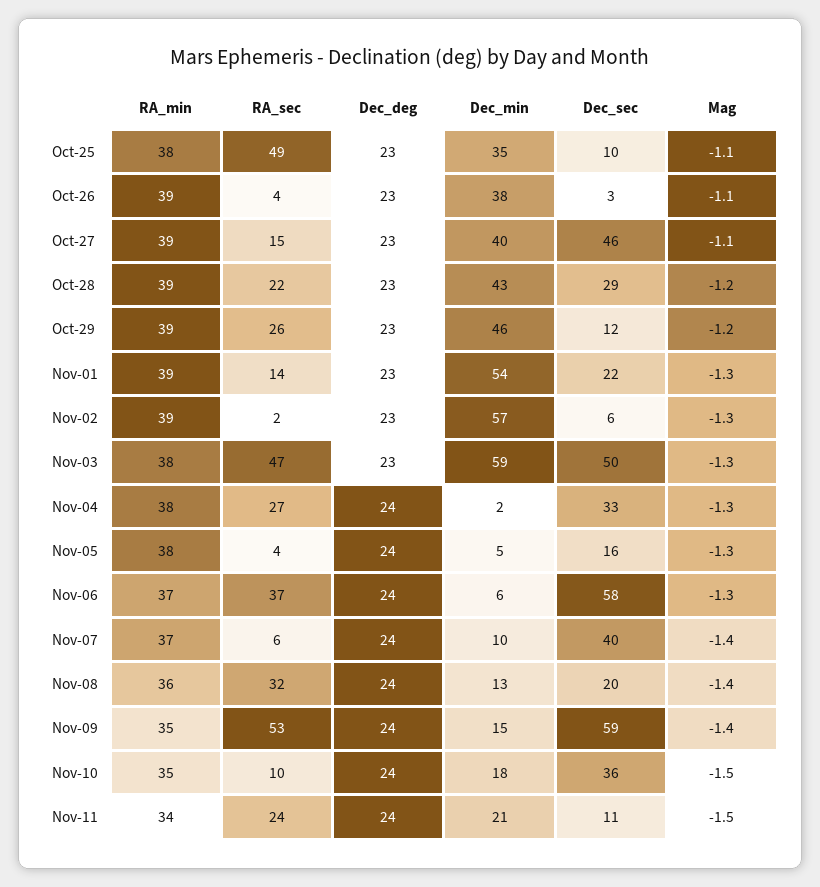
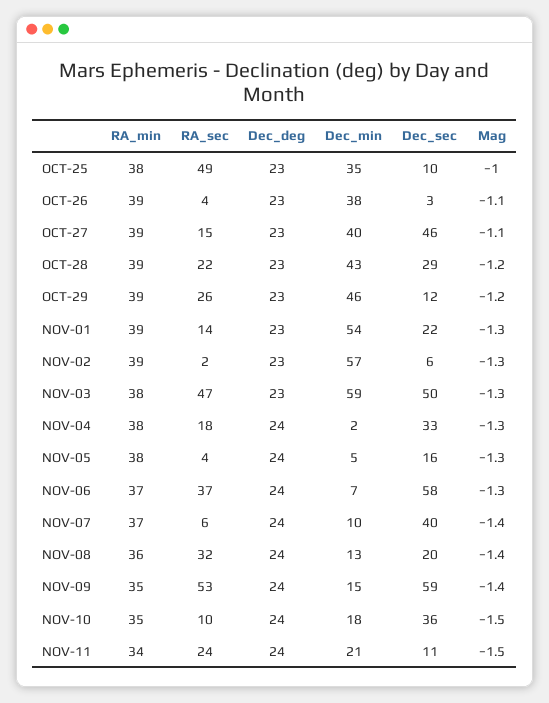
  {
    "RA_min": {
      "Oct-25": 38,
      "Oct-26": 39,
      "Oct-27": 39,
      "Oct-28": 39,
      "Oct-29": 39,
      "Nov-01": 39,
      "Nov-02": 39,
      "Nov-03": 38,
      "Nov-04": 38,
      "Nov-05": 38,
      "Nov-06": 37,
      "Nov-07": 37,
      "Nov-08": 36,
      "Nov-09": 35,
      "Nov-10": 35,
      "Nov-11": 34
    },
    "RA_sec": {
      "Oct-25": 49,
      "Oct-26": 4,
      "Oct-27": 15,
      "Oct-28": 22,
      "Oct-29": 26,
      "Nov-01": 14,
      "Nov-02": 2,
      "Nov-03": 47,
-     "Nov-04": 27,
+     "Nov-04": 18,
      "Nov-05": 4,
      "Nov-06": 37,
      "Nov-07": 6,
      "Nov-08": 32,
      "Nov-09": 53,
      "Nov-10": 10,
      "Nov-11": 24
    },
    "Dec_deg": {
      "Oct-25": 23,
      "Oct-26": 23,
      "Oct-27": 23,
      "Oct-28": 23,
      "Oct-29": 23,
      "Nov-01": 23,
      "Nov-02": 23,
      "Nov-03": 23,
      "Nov-04": 24,
      "Nov-05": 24,
      "Nov-06": 24,
      "Nov-07": 24,
      "Nov-08": 24,
      "Nov-09": 24,
      "Nov-10": 24,
      "Nov-11": 24
    },
    "Dec_min": {
      "Oct-25": 35,
      "Oct-26": 38,
      "Oct-27": 40,
      "Oct-28": 43,
      "Oct-29": 46,
      "Nov-01": 54,
      "Nov-02": 57,
      "Nov-03": 59,
      "Nov-04": 2,
      "Nov-05": 5,
-     "Nov-06": 6,
+     "Nov-06": 7,
      "Nov-07": 10,
      "Nov-08": 13,
      "Nov-09": 15,
      "Nov-10": 18,
      "Nov-11": 21
    },
    "Dec_sec": {
      "Oct-25": 10,
      "Oct-26": 3,
      "Oct-27": 46,
      "Oct-28": 29,
      "Oct-29": 12,
      "Nov-01": 22,
      "Nov-02": 6,
      "Nov-03": 50,
      "Nov-04": 33,
      "Nov-05": 16,
      "Nov-06": 58,
      "Nov-07": 40,
      "Nov-08": 20,
      "Nov-09": 59,
      "Nov-10": 36,
      "Nov-11": 11
    },
    "Mag": {
-     "Oct-25": -1.1,
+     "Oct-25": -1,
      "Oct-26": -1.1,
      "Oct-27": -1.1,
      "Oct-28": -1.2,
      "Oct-29": -1.2,
      "Nov-01": -1.3,
      "Nov-02": -1.3,
      "Nov-03": -1.3,
      "Nov-04": -1.3,
      "Nov-05": -1.3,
      "Nov-06": -1.3,
      "Nov-07": -1.4,
      "Nov-08": -1.4,
      "Nov-09": -1.4,
      "Nov-10": -1.5,
      "Nov-11": -1.5
    }
  }

